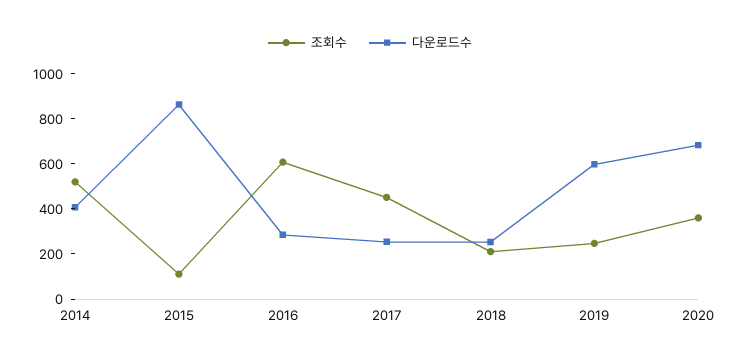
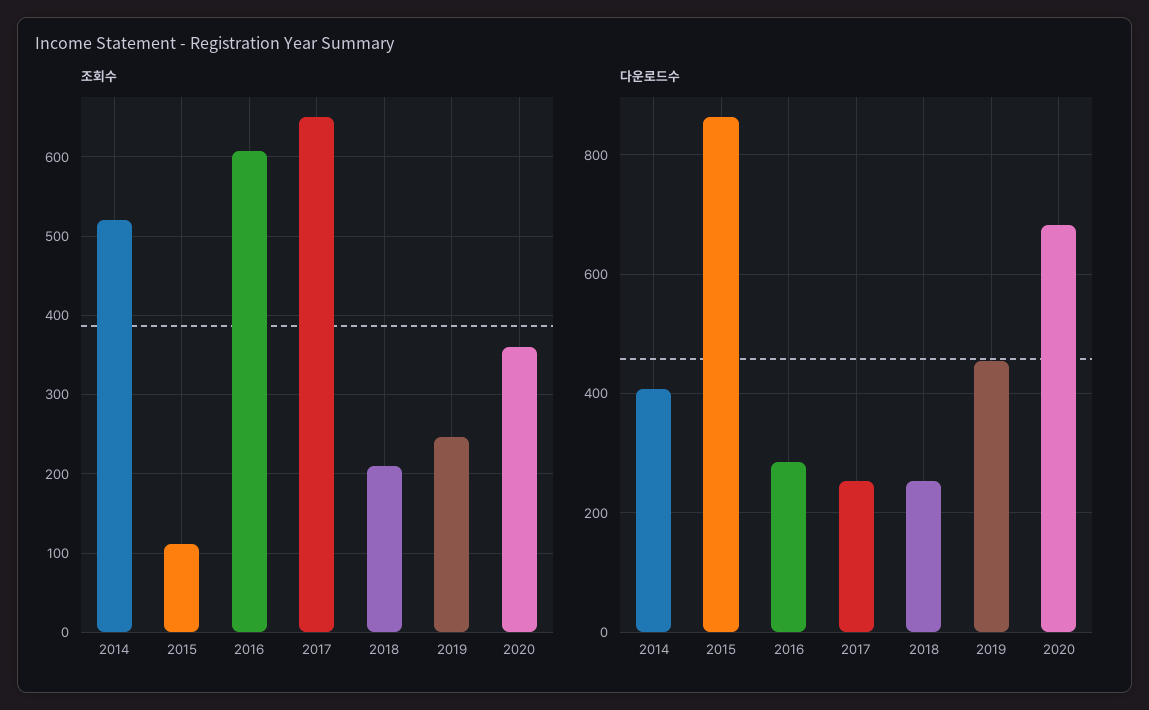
  {
    "조회수": {
      "2014": 520,
      "2015": 110,
      "2016": 610,
-     "2017": 450,
+     "2017": 650,
      "2018": 210,
      "2019": 250,
      "2020": 360
    },
    "다운로드수": {
      "2014": 400,
      "2015": 860,
      "2016": 280,
      "2017": 260,
      "2018": 260,
-     "2019": 600,
+     "2019": 460,
      "2020": 680
    }
  }

